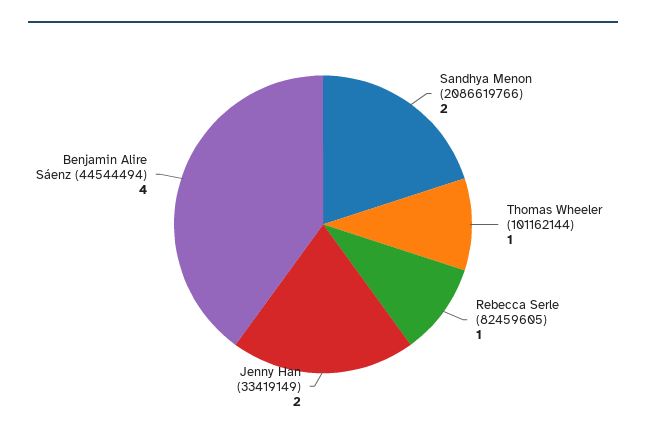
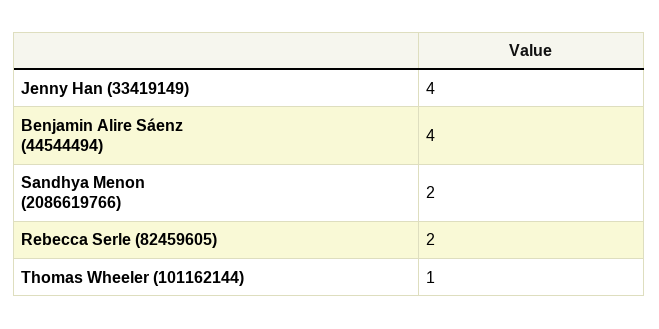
  {
    "Sandhya Menon (2086619766)": 2,
    "Thomas Wheeler (101162144)": 1,
-   "Rebecca Serle (82459605)": 1,
+   "Rebecca Serle (82459605)": 2,
-   "Jenny Han (33419149)": 2,
+   "Jenny Han (33419149)": 4,
    "Benjamin Alire Sáenz (44544494)": 4
  }

